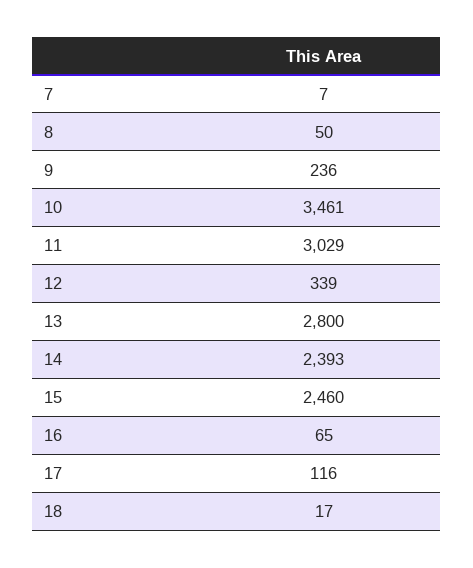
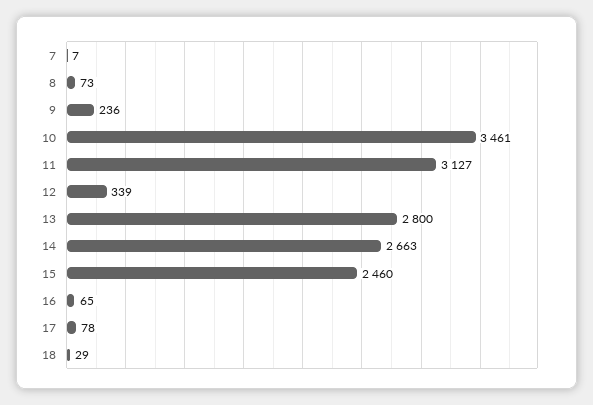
  {
    "7": 7,
-   "8": 50,
+   "8": 73,
    "9": 236,
    "10": 3461,
-   "11": 3029,
+   "11": 3127,
    "12": 339,
    "13": 2800,
-   "14": 2393,
+   "14": 2663,
    "15": 2460,
    "16": 65,
-   "17": 116,
+   "17": 78,
-   "18": 17
+   "18": 29
  }

